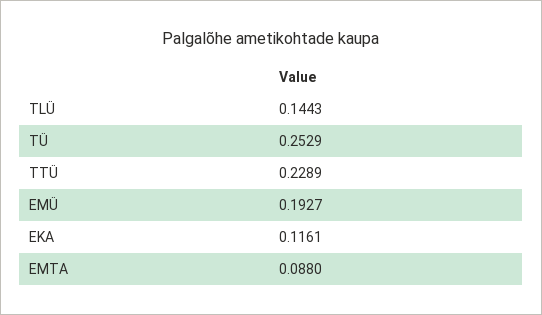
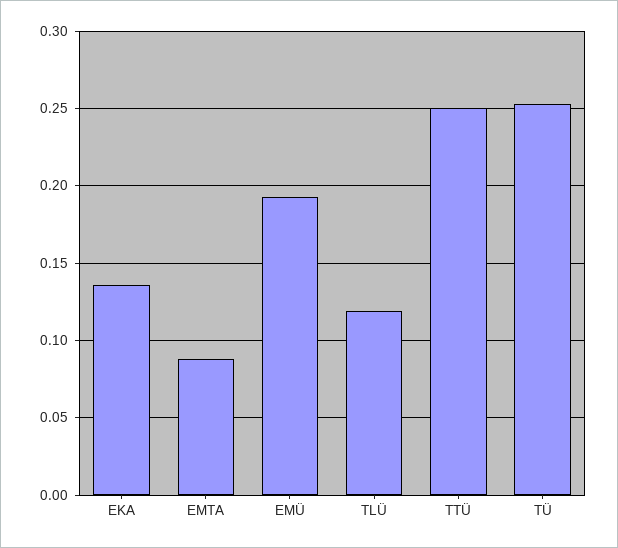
  {
-   "TLÜ": 0.1443,
+   "TLÜ": 0.12,
    "TÜ": 0.2529,
-   "TTÜ": 0.2289,
+   "TTÜ": 0.25,
    "EMÜ": 0.1927,
-   "EKA": 0.1161,
+   "EKA": 0.135,
    "EMTA": 0.088
  }

